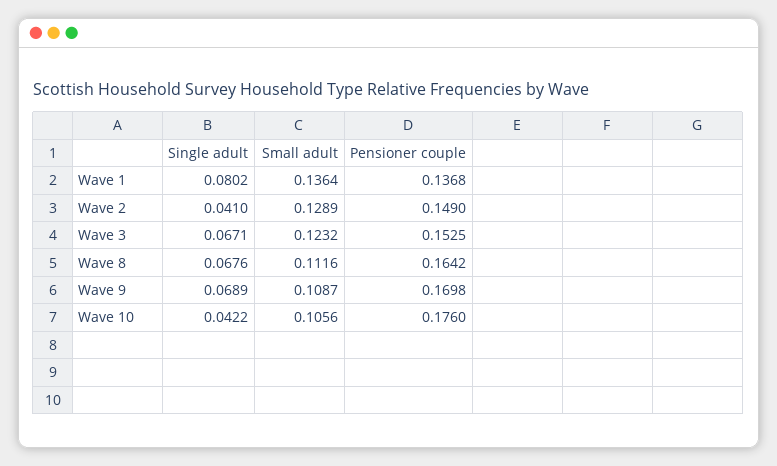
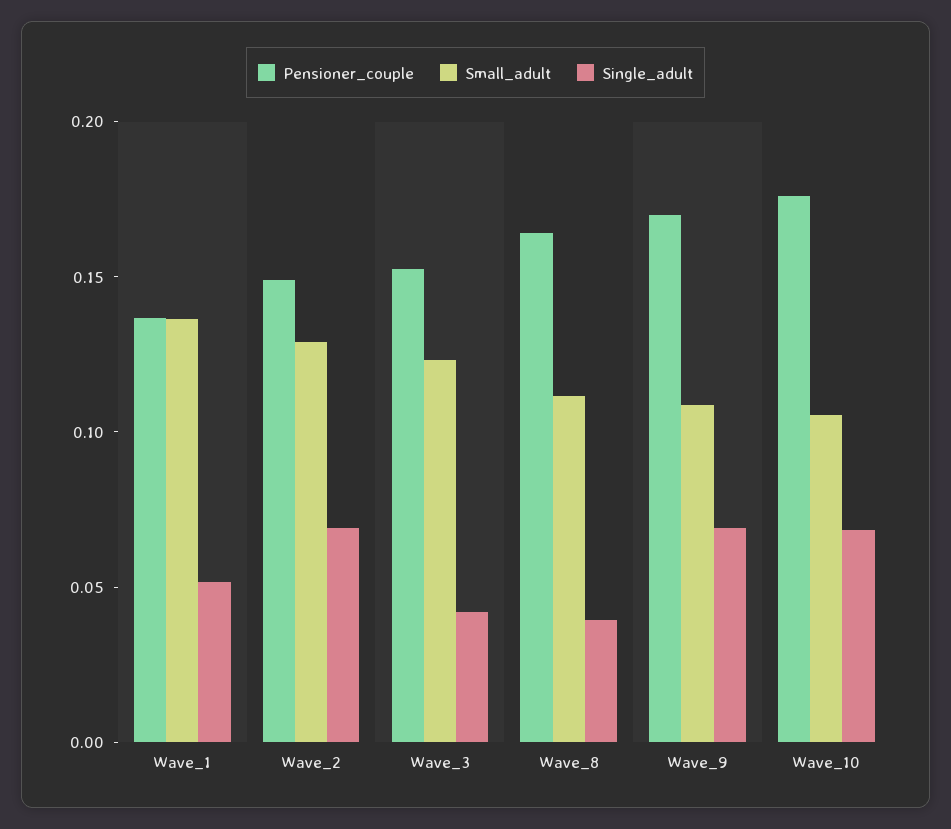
  {
    "Single adult": {
-     "Wave 1": 0.0802,
+     "Wave 1": 0.05,
-     "Wave 2": 0.041,
+     "Wave 2": 0.07,
-     "Wave 3": 0.0671,
+     "Wave 3": 0.04,
-     "Wave 8": 0.0676,
+     "Wave 8": 0.04,
      "Wave 9": 0.0689,
-     "Wave 10": 0.0422
+     "Wave 10": 0.07
    },
    "Small adult": {
      "Wave 1": 0.1364,
      "Wave 2": 0.1289,
      "Wave 3": 0.1232,
      "Wave 8": 0.1116,
      "Wave 9": 0.1087,
      "Wave 10": 0.1056
    },
    "Pensioner couple": {
      "Wave 1": 0.1368,
      "Wave 2": 0.149,
      "Wave 3": 0.1525,
      "Wave 8": 0.1642,
      "Wave 9": 0.1698,
      "Wave 10": 0.176
    }
  }

